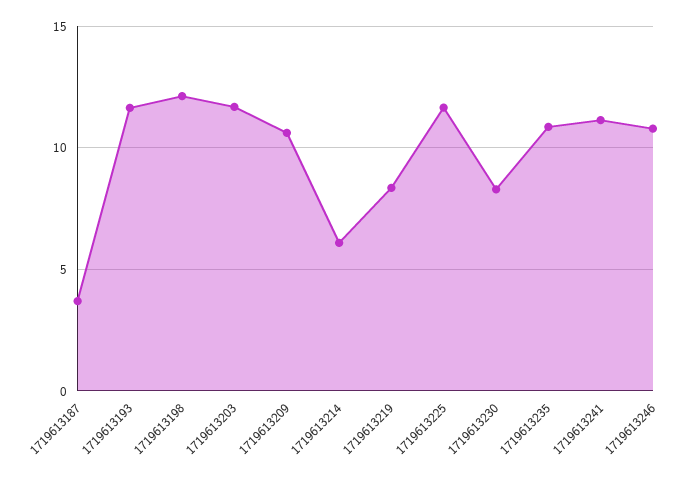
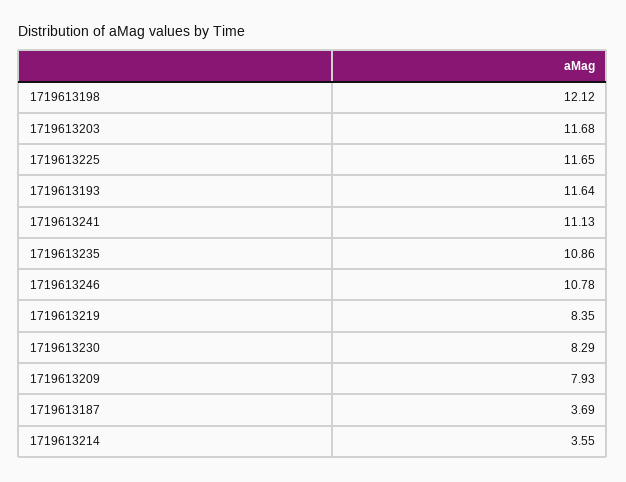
  {
    "1719613187": 3.69,
    "1719613193": 11.64,
    "1719613198": 12.12,
    "1719613203": 11.68,
-   "1719613209": 10.5,
+   "1719613209": 7.93,
-   "1719613214": 6,
+   "1719613214": 3.55,
    "1719613219": 8.35,
    "1719613225": 11.65,
    "1719613230": 8.29,
    "1719613235": 10.86,
    "1719613241": 11.13,
    "1719613246": 10.78
  }

